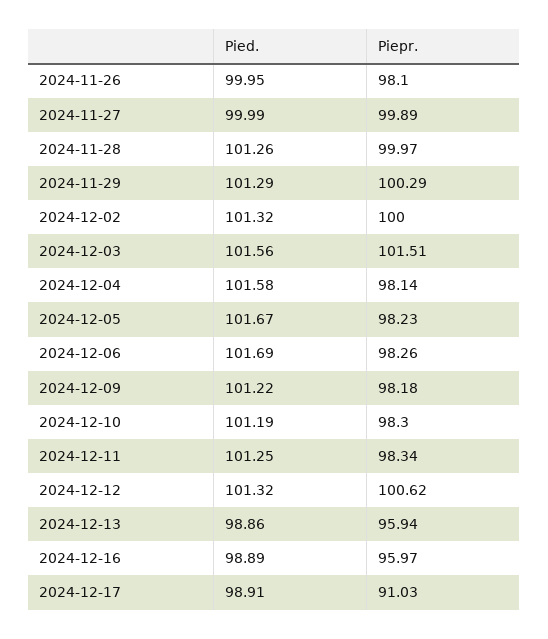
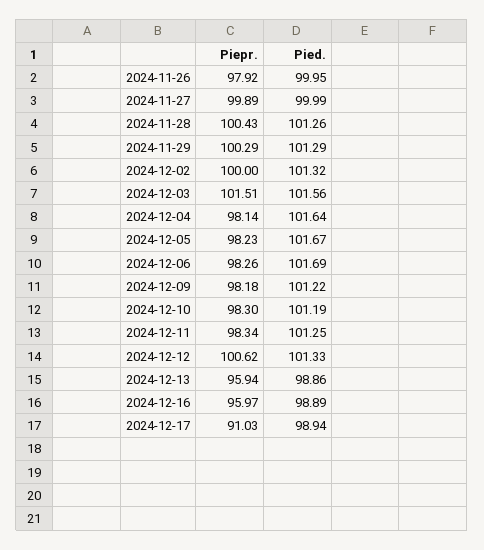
  {
    "Pied.": {
      "2024-11-26": 99.95,
      "2024-11-27": 99.99,
      "2024-11-28": 101.26,
      "2024-11-29": 101.29,
      "2024-12-02": 101.32,
      "2024-12-03": 101.56,
-     "2024-12-04": 101.58,
+     "2024-12-04": 101.64,
      "2024-12-05": 101.67,
      "2024-12-06": 101.69,
      "2024-12-09": 101.22,
      "2024-12-10": 101.19,
      "2024-12-11": 101.25,
-     "2024-12-12": 101.32,
+     "2024-12-12": 101.33,
      "2024-12-13": 98.86,
      "2024-12-16": 98.89,
-     "2024-12-17": 98.91
+     "2024-12-17": 98.94
    },
    "Piepr.": {
-     "2024-11-26": 98.1,
+     "2024-11-26": 97.92,
      "2024-11-27": 99.89,
-     "2024-11-28": 99.97,
+     "2024-11-28": 100.43,
      "2024-11-29": 100.29,
      "2024-12-02": 100,
      "2024-12-03": 101.51,
      "2024-12-04": 98.14,
      "2024-12-05": 98.23,
      "2024-12-06": 98.26,
      "2024-12-09": 98.18,
      "2024-12-10": 98.3,
      "2024-12-11": 98.34,
      "2024-12-12": 100.62,
      "2024-12-13": 95.94,
      "2024-12-16": 95.97,
      "2024-12-17": 91.03
    }
  }

